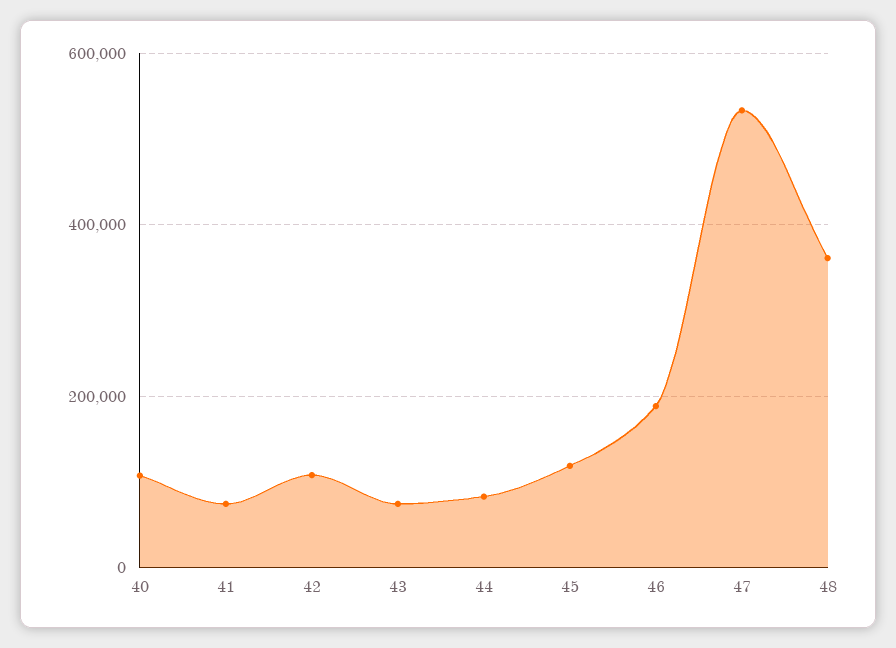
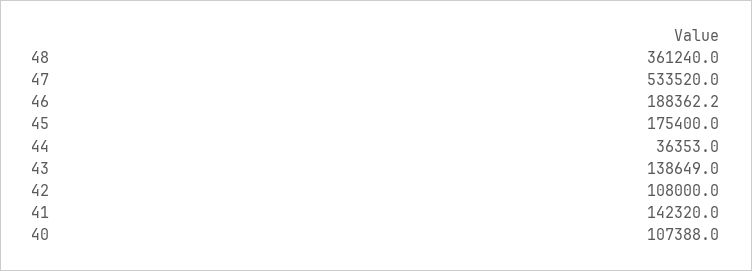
  {
    "40": 107388,
-   "41": 80000,
+   "41": 142320,
    "42": 108000,
-   "43": 80000,
+   "43": 138649,
-   "44": 80000,
+   "44": 36353,
-   "45": 120000,
+   "45": 175400,
    "46": 188362.2,
    "47": 533520,
    "48": 361240
  }

